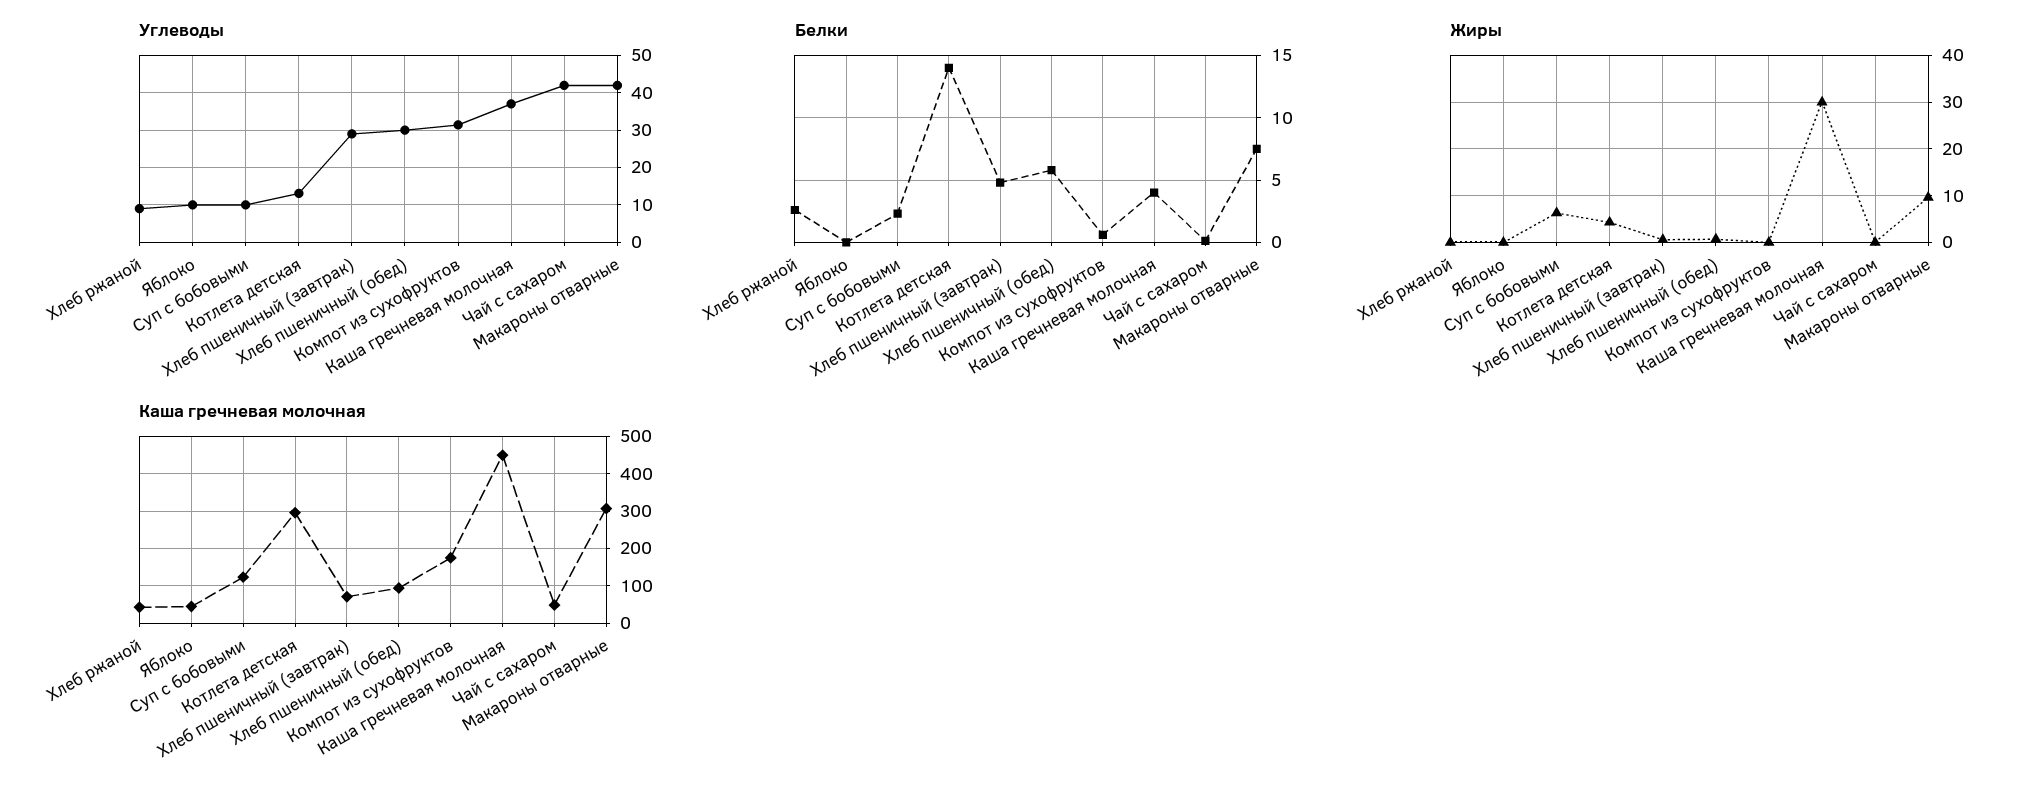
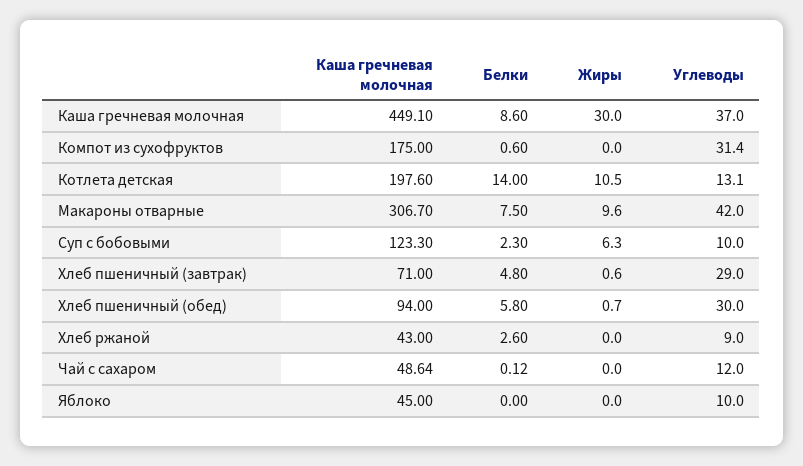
  {
    "Углеводы": {
      "Хлеб ржаной": 9,
      "Яблоко": 10,
      "Суп с бобовыми": 10,
      "Котлета детская": 13.1,
      "Хлеб пшеничный (завтрак)": 29,
      "Хлеб пшеничный (обед)": 30,
      "Компот из сухофруктов": 31.4,
      "Каша гречневая молочная": 37,
-     "Чай с сахаром": 42,
+     "Чай с сахаром": 12,
      "Макароны отварные": 42
    },
    "Белки": {
      "Хлеб ржаной": 2.6,
      "Яблоко": 0,
      "Суп с бобовыми": 2.3,
      "Котлета детская": 14,
      "Хлеб пшеничный (завтрак)": 4.8,
      "Хлеб пшеничный (обед)": 5.8,
      "Компот из сухофруктов": 0.6,
-     "Каша гречневая молочная": 4,
+     "Каша гречневая молочная": 8.6,
      "Чай с сахаром": 0.12,
      "Макароны отварные": 7.5
    },
    "Жиры": {
      "Хлеб ржаной": 0,
      "Яблоко": 0,
      "Суп с бобовыми": 6.3,
-     "Котлета детская": 4,
+     "Котлета детская": 10.5,
      "Хлеб пшеничный (завтрак)": 0.6,
      "Хлеб пшеничный (обед)": 0.7,
      "Компот из сухофруктов": 0,
      "Каша гречневая молочная": 30,
      "Чай с сахаром": 0,
      "Макароны отварные": 9.6
    },
    "Каша гречневая молочная": {
      "Хлеб ржаной": 43,
      "Яблоко": 45,
      "Суп с бобовыми": 123.3,
-     "Котлета детская": 300,
+     "Котлета детская": 197.6,
      "Хлеб пшеничный (завтрак)": 71,
      "Хлеб пшеничный (обед)": 94,
      "Компот из сухофруктов": 175,
      "Каша гречневая молочная": 449.1,
      "Чай с сахаром": 48.64,
      "Макароны отварные": 306.7
    }
  }

